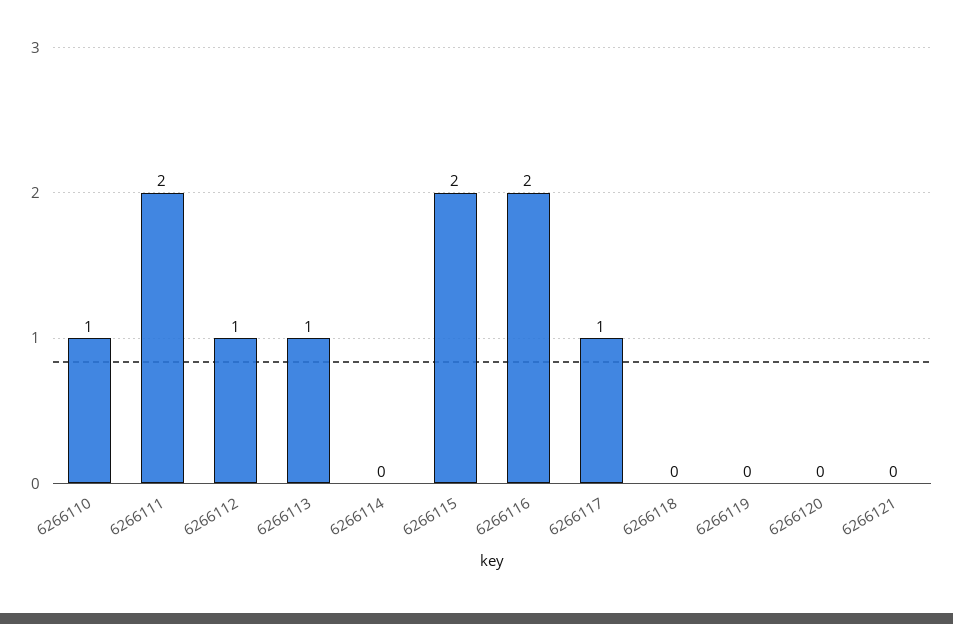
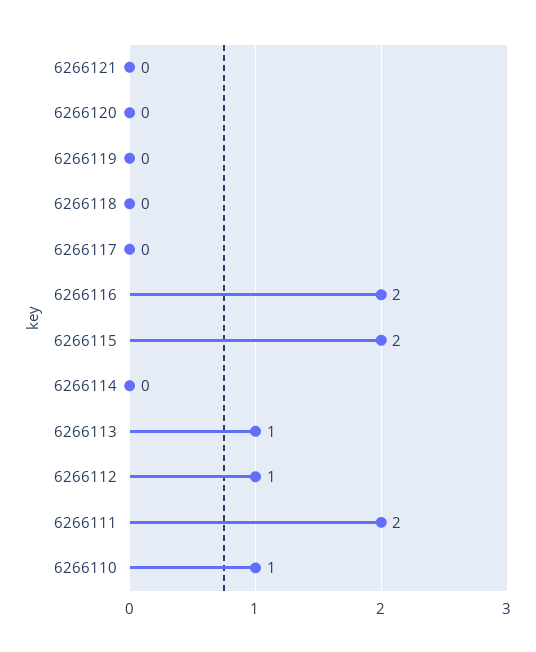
  {
    "6266110": 1,
    "6266111": 2,
    "6266112": 1,
    "6266113": 1,
    "6266114": 0,
    "6266115": 2,
    "6266116": 2,
-   "6266117": 1,
+   "6266117": 0,
    "6266118": 0,
    "6266119": 0,
    "6266120": 0,
    "6266121": 0
  }

